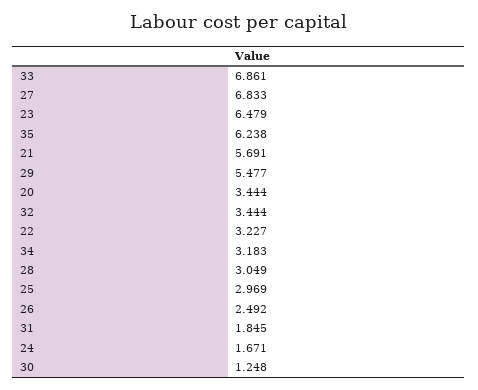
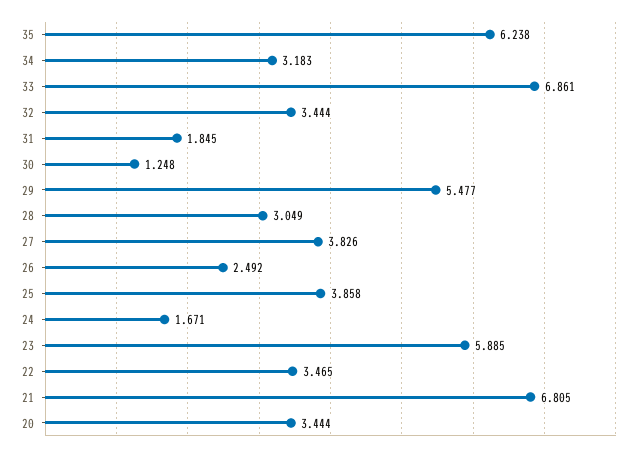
  {
    "33": 6.861,
-   "27": 6.833,
+   "27": 3.826,
-   "23": 6.479,
+   "23": 5.885,
    "35": 6.238,
-   "21": 5.691,
+   "21": 6.805,
    "29": 5.477,
    "20": 3.444,
    "32": 3.444,
-   "22": 3.227,
+   "22": 3.465,
    "34": 3.183,
    "28": 3.049,
-   "25": 2.969,
+   "25": 3.858,
    "26": 2.492,
    "31": 1.845,
    "24": 1.671,
    "30": 1.248
  }

